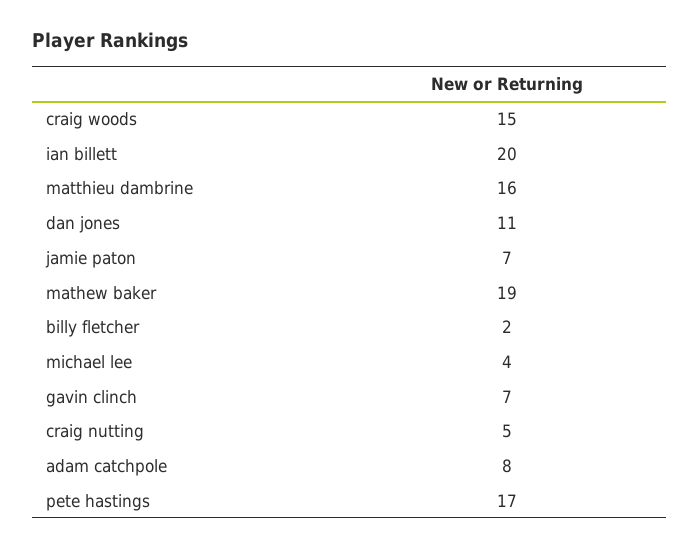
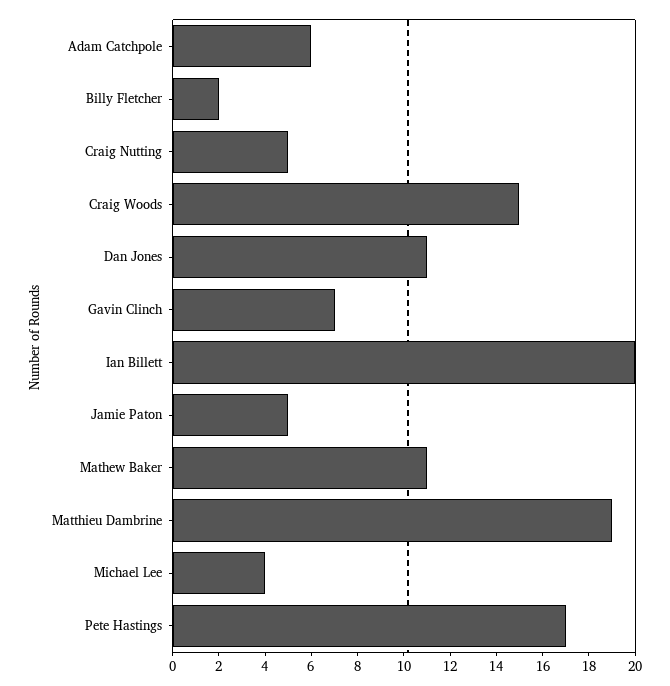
  {
    "craig woods": 15,
    "ian billett": 20,
-   "matthieu dambrine": 16,
+   "matthieu dambrine": 19,
    "dan jones": 11,
-   "jamie paton": 7,
+   "jamie paton": 5,
-   "mathew baker": 19,
+   "mathew baker": 11,
    "billy fletcher": 2,
    "michael lee": 4,
    "gavin clinch": 7,
    "craig nutting": 5,
-   "adam catchpole": 8,
+   "adam catchpole": 6,
    "pete hastings": 17
  }

